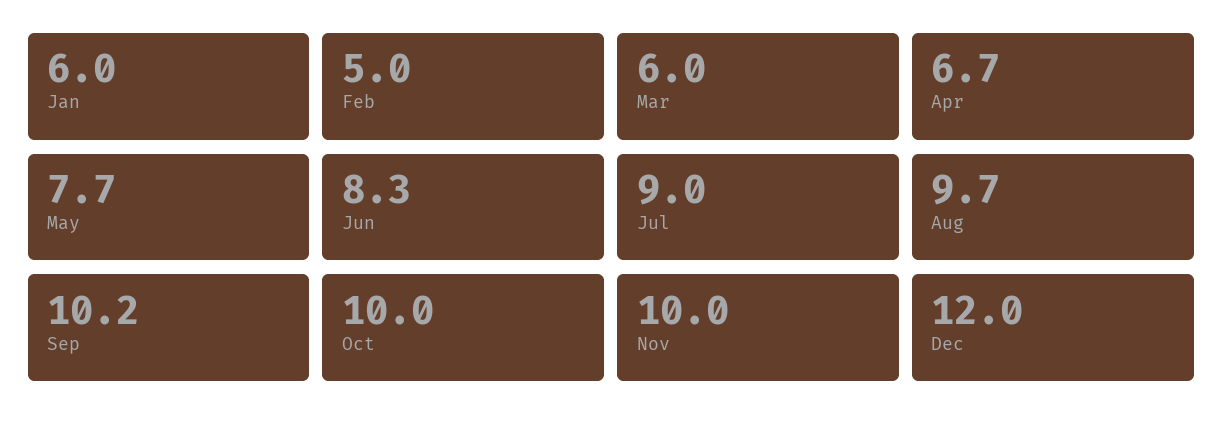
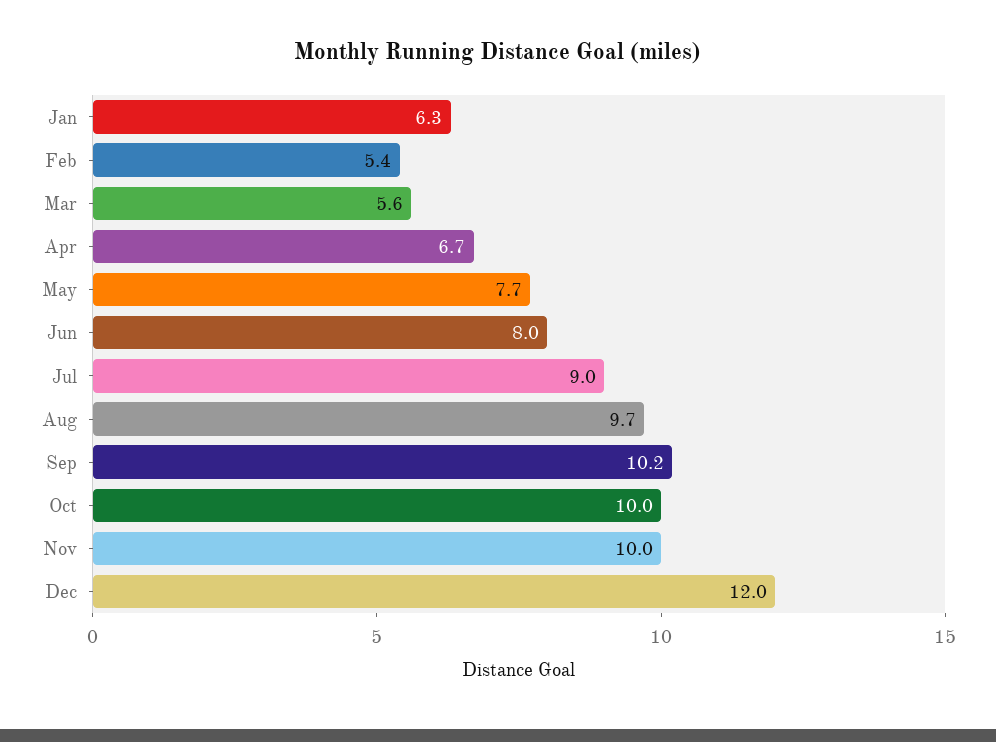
  {
-   "Jan": 6,
+   "Jan": 6.3,
-   "Feb": 5,
+   "Feb": 5.4,
-   "Mar": 6,
+   "Mar": 5.6,
    "Apr": 6.7,
    "May": 7.7,
-   "Jun": 8.3,
+   "Jun": 8,
    "Jul": 9,
    "Aug": 9.7,
    "Sep": 10.2,
    "Oct": 10,
    "Nov": 10,
    "Dec": 12
  }

